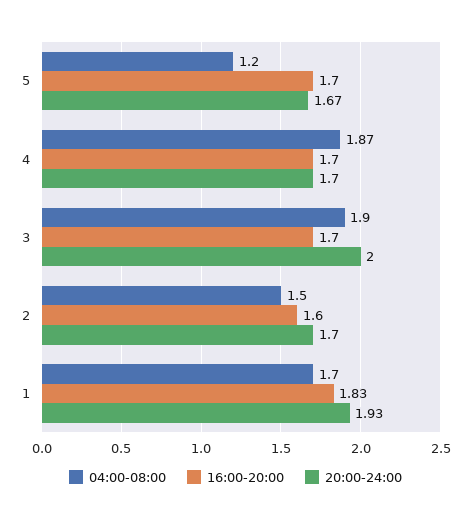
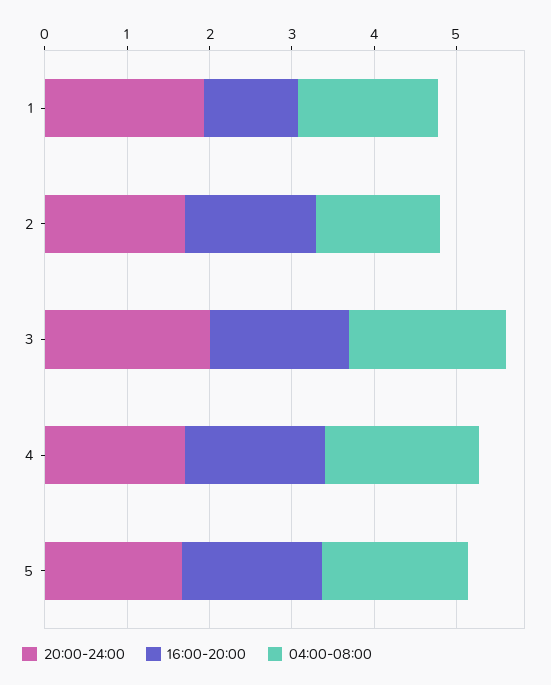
  {
    "04:00-08:00": {
-     "5": 1.2,
+     "5": 1.8,
      "4": 1.87,
      "3": 1.9,
      "2": 1.5,
      "1": 1.7
    },
    "16:00-20:00": {
      "5": 1.7,
      "4": 1.7,
      "3": 1.7,
      "2": 1.6,
-     "1": 1.83
+     "1": 1.2
    },
    "20:00-24:00": {
      "5": 1.67,
      "4": 1.7,
      "3": 2,
      "2": 1.7,
      "1": 1.93
    }
  }

